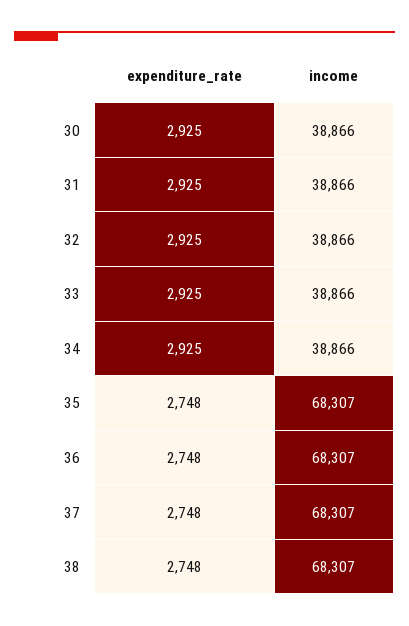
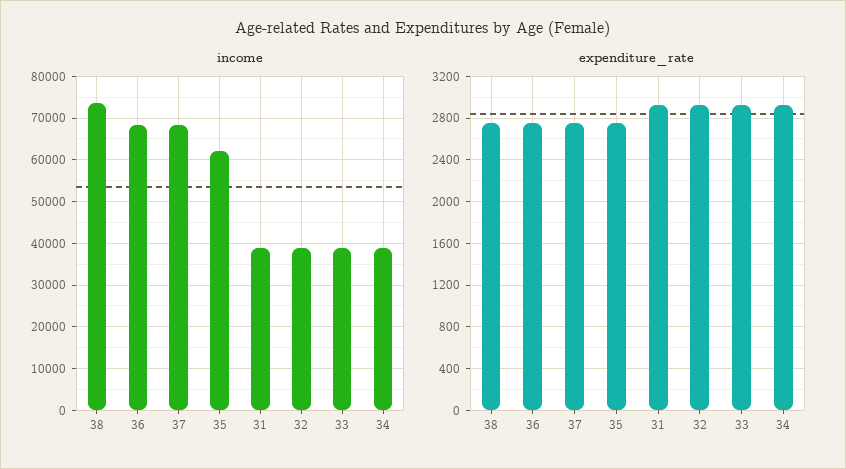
  {
    "expenditure_rate": {
-     "30": 2925,
      "31": 2925,
      "32": 2925,
      "33": 2925,
      "34": 2925,
      "35": 2748,
      "36": 2748,
      "37": 2748,
      "38": 2748
    },
    "income": {
-     "30": 38866,
      "31": 38866,
      "32": 38866,
      "33": 38866,
      "34": 38866,
-     "35": 68307,
+     "35": 62000,
      "36": 68307,
      "37": 68307,
-     "38": 68307
+     "38": 74000
    }
  }

